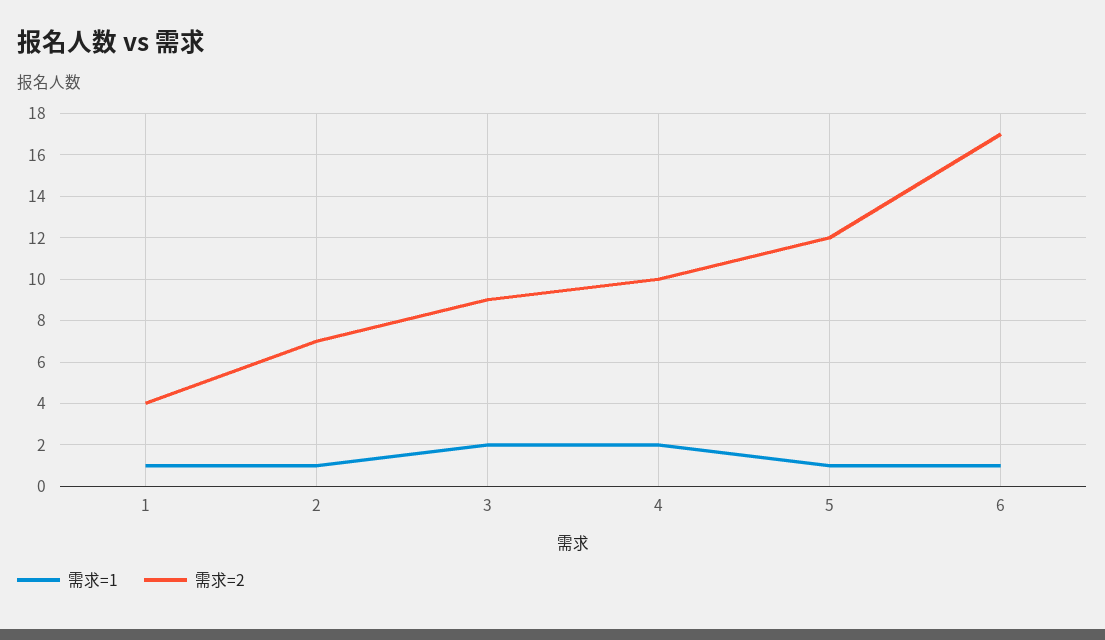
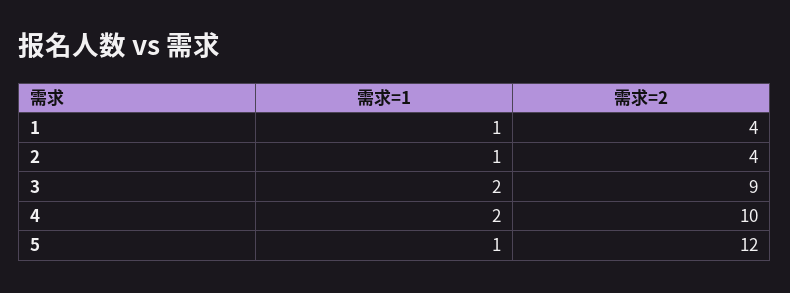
  {
    "需求=1": {
      "1": 1,
      "2": 1,
      "3": 2,
      "4": 2,
-     "5": 1,
+     "5": 1
-     "6": 1
    },
    "需求=2": {
      "1": 4,
-     "2": 7,
+     "2": 4,
      "3": 9,
      "4": 10,
-     "5": 12,
+     "5": 12
-     "6": 17
    }
  }

